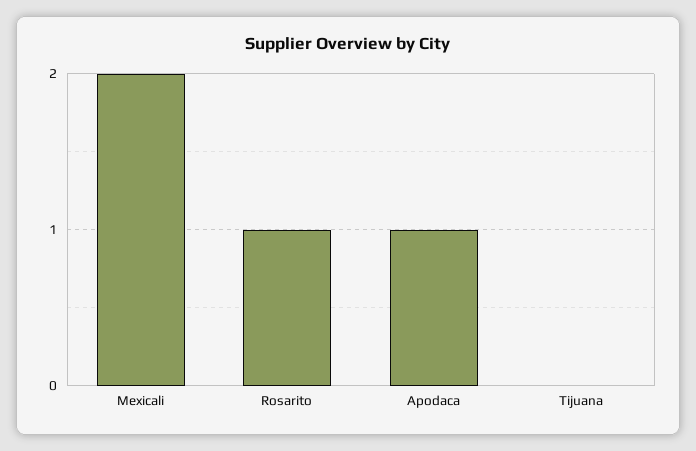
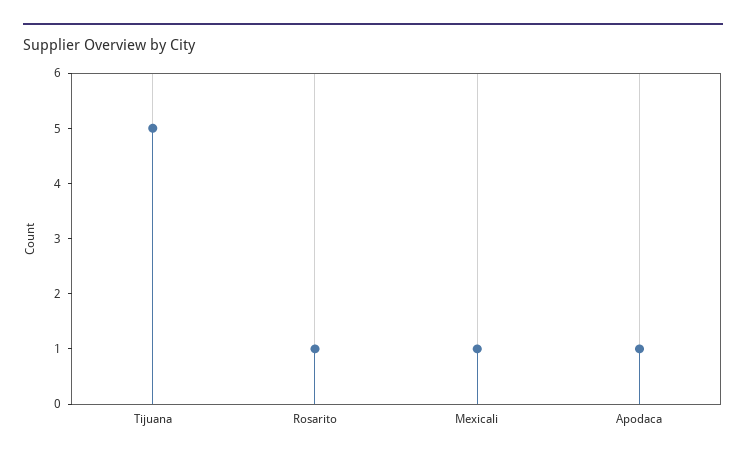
  {
-   "Mexicali": 2,
+   "Mexicali": 1,
    "Rosarito": 1,
    "Apodaca": 1,
-   "Tijuana": 0
+   "Tijuana": 5
  }

